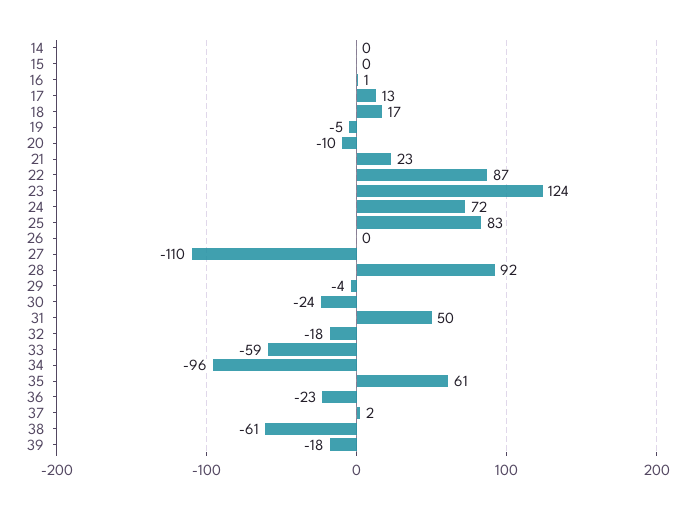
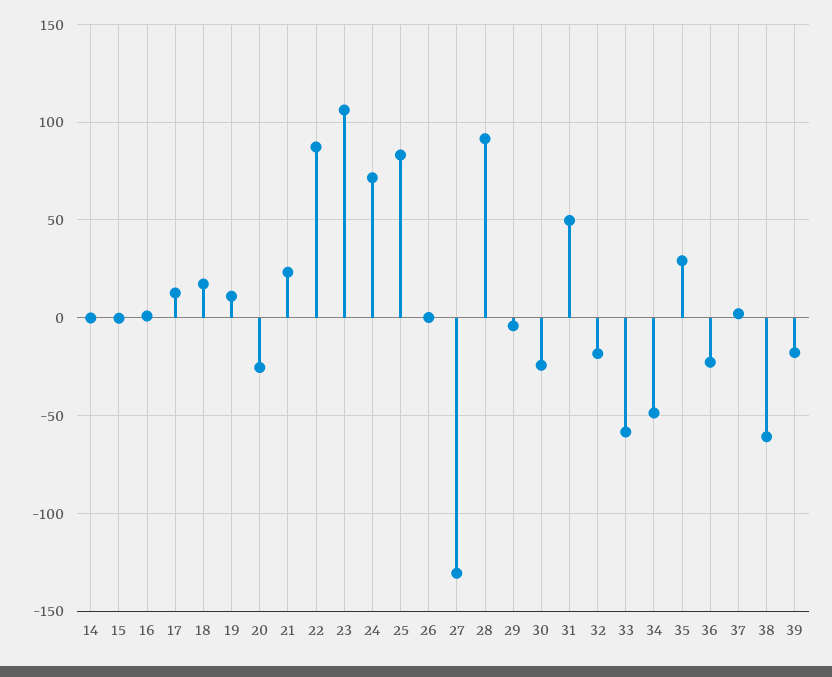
  {
    "14": 0,
    "15": 0,
    "16": 1,
    "17": 13,
    "18": 17,
-   "19": -5,
+   "19": 10,
-   "20": -10,
+   "20": -25,
    "21": 23,
    "22": 87,
-   "23": 124,
+   "23": 105,
    "24": 72,
    "25": 83,
    "26": 0,
-   "27": -110,
+   "27": -130,
    "28": 92,
    "29": -4,
    "30": -24,
    "31": 50,
    "32": -18,
    "33": -59,
-   "34": -96,
+   "34": -50,
-   "35": 61,
+   "35": 30,
    "36": -23,
    "37": 2,
    "38": -61,
    "39": -18
  }

